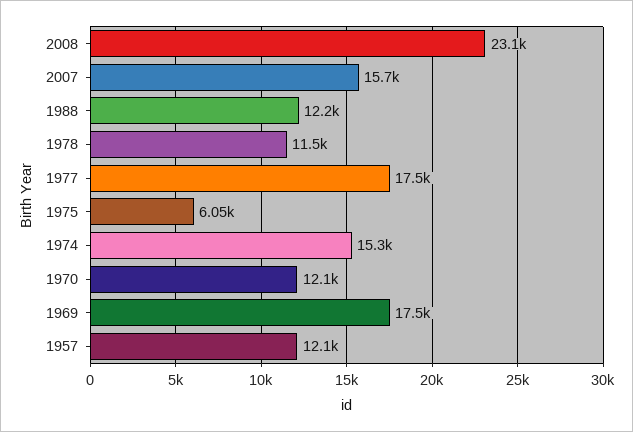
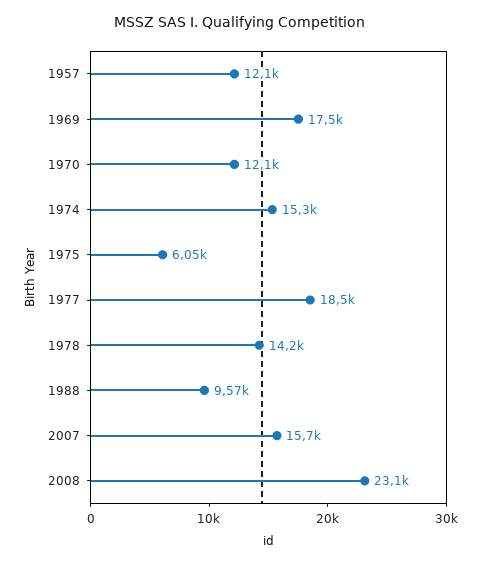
  {
    "2008": 23100,
    "2007": 15700,
-   "1988": 12200,
+   "1988": 9570,
-   "1978": 11500,
+   "1978": 14200,
-   "1977": 17500,
+   "1977": 18500,
    "1975": 6050,
    "1974": 15300,
    "1970": 12100,
    "1969": 17500,
    "1957": 12100
  }

